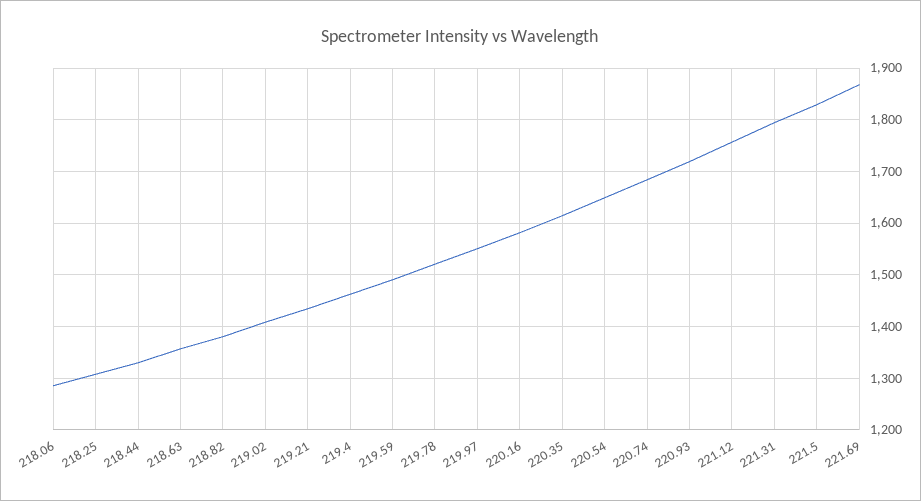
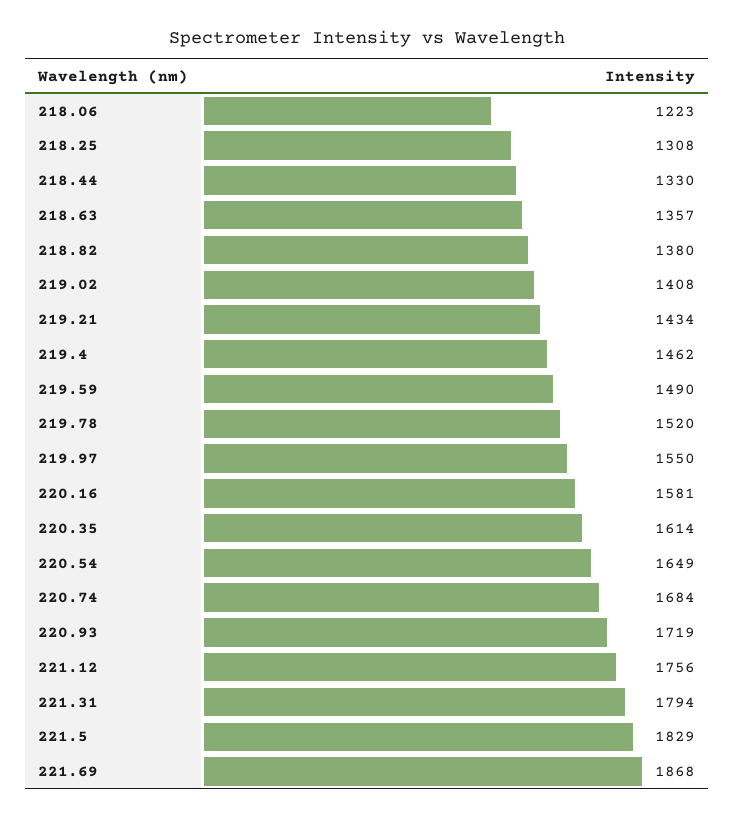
  {
-   "218.06": 1280,
+   "218.06": 1223,
    "218.25": 1308,
    "218.44": 1330,
    "218.63": 1357,
    "218.82": 1380,
    "219.02": 1408,
    "219.21": 1434,
    "219.4": 1462,
    "219.59": 1490,
    "219.78": 1520,
    "219.97": 1550,
    "220.16": 1581,
    "220.35": 1614,
    "220.54": 1649,
    "220.74": 1684,
    "220.93": 1719,
    "221.12": 1756,
    "221.31": 1794,
    "221.5": 1829,
    "221.69": 1868
  }

